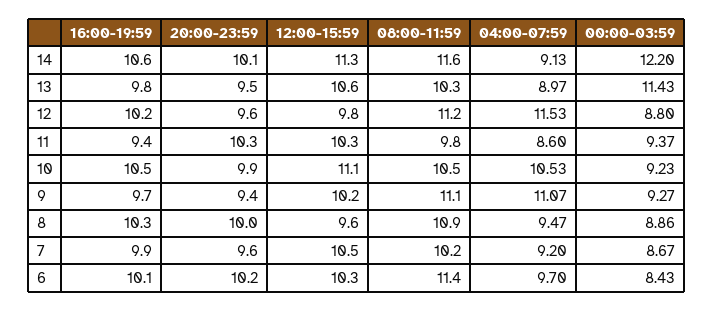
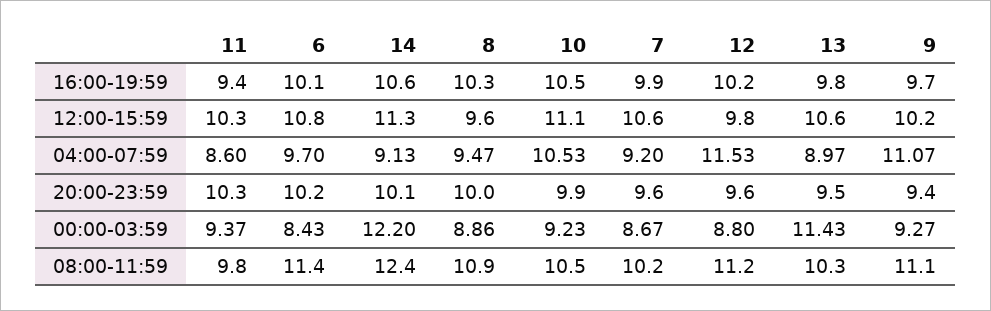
  {
    "16:00-19:59": {
      "14": 10.6,
      "13": 9.8,
      "12": 10.2,
      "11": 9.4,
      "10": 10.5,
      "9": 9.7,
      "8": 10.3,
      "7": 9.9,
      "6": 10.1
    },
    "20:00-23:59": {
      "14": 10.1,
      "13": 9.5,
      "12": 9.6,
      "11": 10.3,
      "10": 9.9,
      "9": 9.4,
      "8": 10,
      "7": 9.6,
      "6": 10.2
    },
    "12:00-15:59": {
      "14": 11.3,
      "13": 10.6,
      "12": 9.8,
      "11": 10.3,
      "10": 11.1,
      "9": 10.2,
      "8": 9.6,
-     "7": 10.5,
+     "7": 10.6,
-     "6": 10.3
+     "6": 10.8
    },
    "08:00-11:59": {
-     "14": 11.6,
+     "14": 12.4,
      "13": 10.3,
      "12": 11.2,
      "11": 9.8,
      "10": 10.5,
      "9": 11.1,
      "8": 10.9,
      "7": 10.2,
      "6": 11.4
    },
    "04:00-07:59": {
      "14": 9.13,
      "13": 8.97,
      "12": 11.53,
      "11": 8.6,
      "10": 10.53,
      "9": 11.07,
      "8": 9.47,
      "7": 9.2,
      "6": 9.7
    },
    "00:00-03:59": {
      "14": 12.2,
      "13": 11.43,
      "12": 8.8,
      "11": 9.37,
      "10": 9.23,
      "9": 9.27,
      "8": 8.86,
      "7": 8.67,
      "6": 8.43
    }
  }

